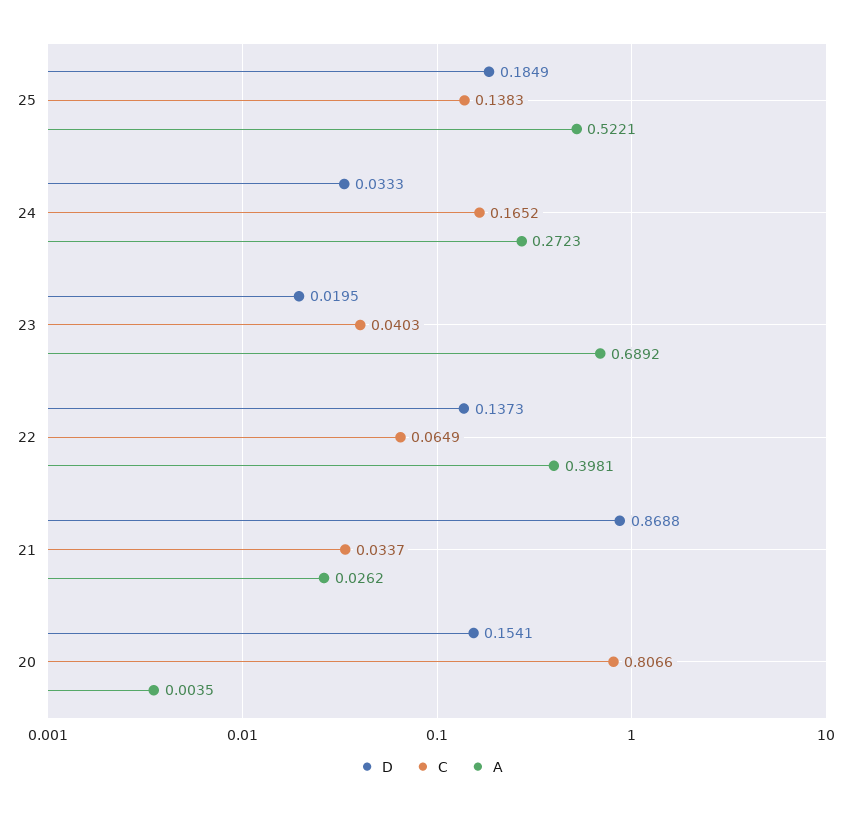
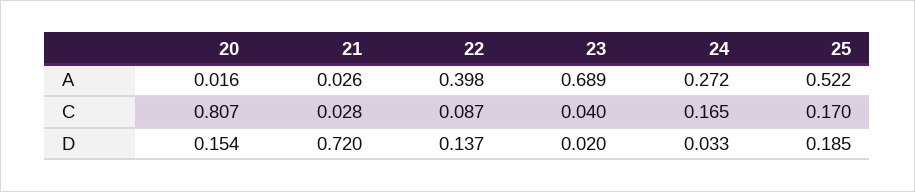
  {
    "D": {
      "25": 0.1849,
      "24": 0.0333,
      "23": 0.0195,
      "22": 0.1373,
-     "21": 0.8688,
+     "21": 0.72,
      "20": 0.1541
    },
    "C": {
-     "25": 0.1383,
+     "25": 0.17,
      "24": 0.1652,
      "23": 0.0403,
-     "22": 0.0649,
+     "22": 0.087,
-     "21": 0.0337,
+     "21": 0.028,
      "20": 0.8066
    },
    "A": {
      "25": 0.5221,
      "24": 0.2723,
      "23": 0.6892,
      "22": 0.3981,
      "21": 0.0262,
-     "20": 0.0035
+     "20": 0.016
    }
  }

